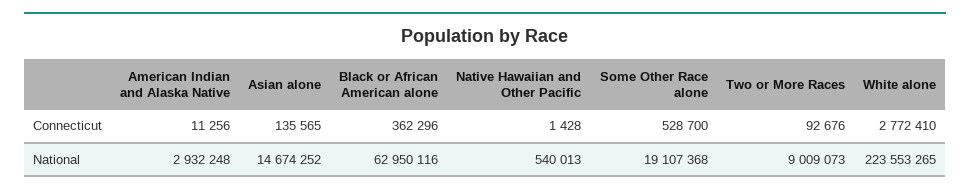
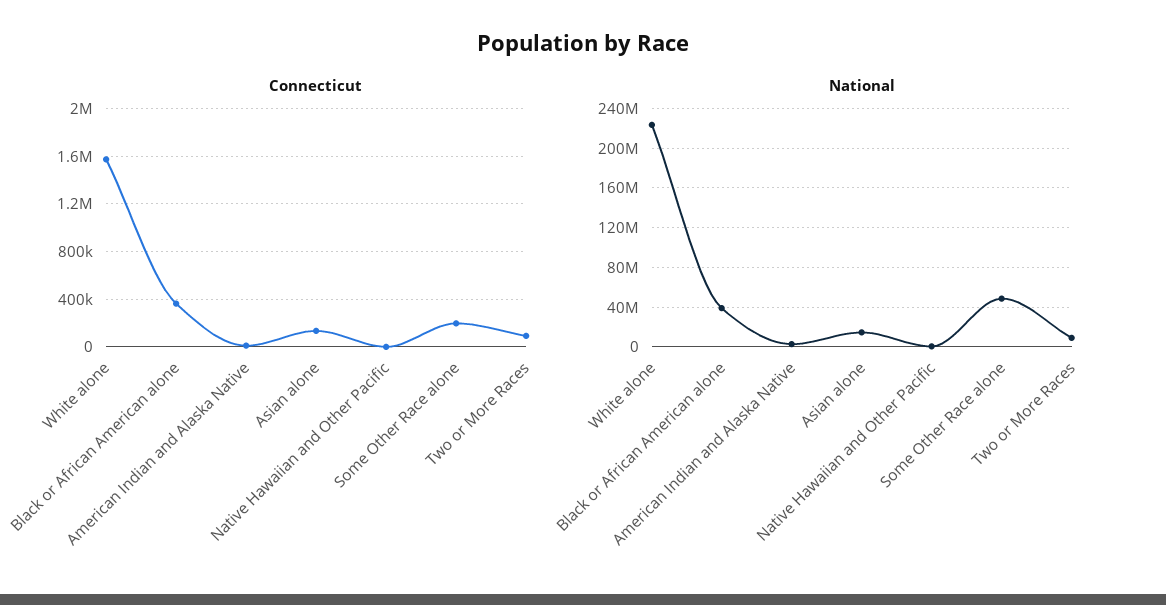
  {
    "Connecticut": {
      "American Indian and Alaska Native": 11256,
      "Asian alone": 135565,
      "Black or African American alone": 362296,
      "Native Hawaiian and Other Pacific": 1428,
-     "Some Other Race alone": 528700,
+     "Some Other Race alone": 200000,
      "Two or More Races": 92676,
-     "White alone": 2772410
+     "White alone": 1600000
    },
    "National": {
      "American Indian and Alaska Native": 2932248,
      "Asian alone": 14674252,
-     "Black or African American alone": 62950116,
+     "Black or African American alone": 40000000,
      "Native Hawaiian and Other Pacific": 540013,
-     "Some Other Race alone": 19107368,
+     "Some Other Race alone": 50000000,
      "Two or More Races": 9009073,
      "White alone": 223553265
    }
  }

